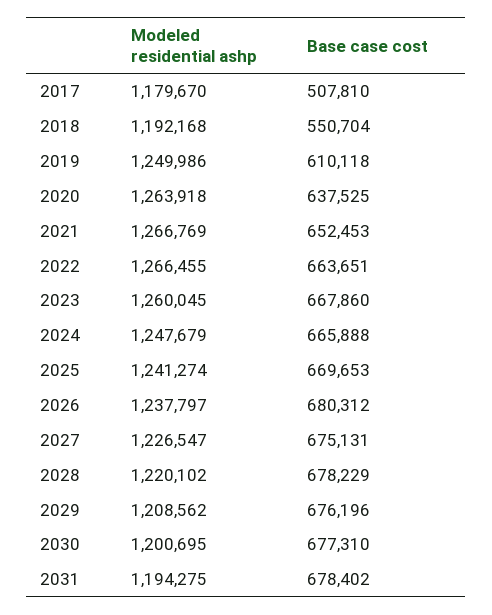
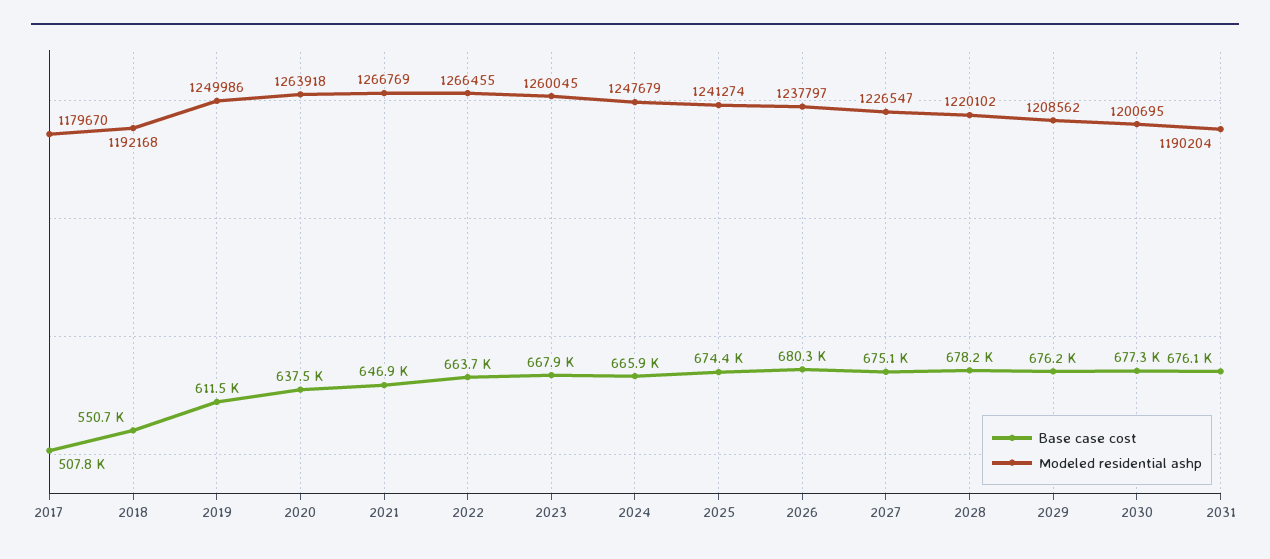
  {
    "Modeled residential ashp": {
      "2017": 1179670,
      "2018": 1192168,
      "2019": 1249986,
      "2020": 1263918,
      "2021": 1266769,
      "2022": 1266455,
      "2023": 1260045,
      "2024": 1247679,
      "2025": 1241274,
      "2026": 1237797,
      "2027": 1226547,
      "2028": 1220102,
      "2029": 1208562,
      "2030": 1200695,
-     "2031": 1194275
+     "2031": 1190204
    },
    "Base case cost": {
      "2017": 507810,
      "2018": 550704,
-     "2019": 610118,
+     "2019": 611500,
      "2020": 637525,
-     "2021": 652453,
+     "2021": 646900,
      "2022": 663651,
      "2023": 667860,
      "2024": 665888,
-     "2025": 669653,
+     "2025": 674400,
      "2026": 680312,
      "2027": 675131,
      "2028": 678229,
      "2029": 676196,
      "2030": 677310,
-     "2031": 678402
+     "2031": 676100
    }
  }

